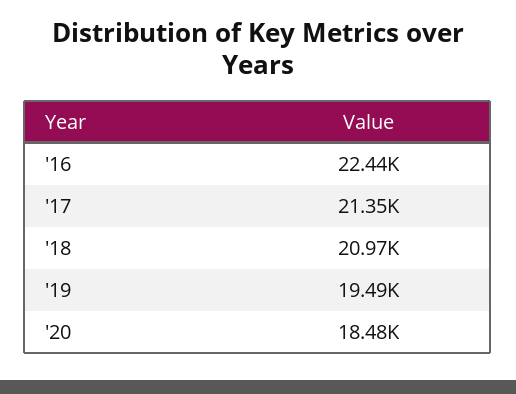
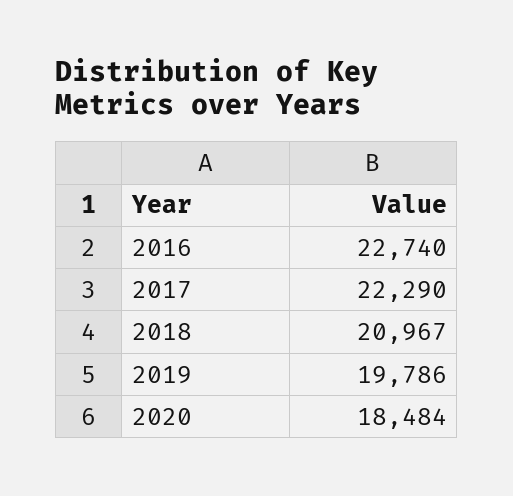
  {
-   "'16": 22440,
+   "'16": 22740,
-   "'17": 21350,
+   "'17": 22290,
    "'18": 20967,
-   "'19": 19490,
+   "'19": 19786,
    "'20": 18484
  }

